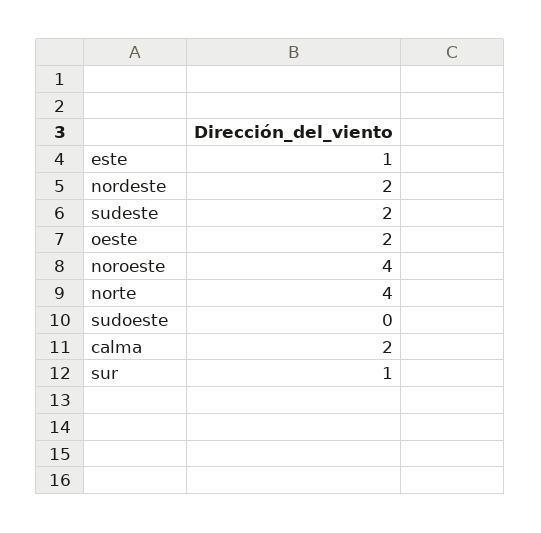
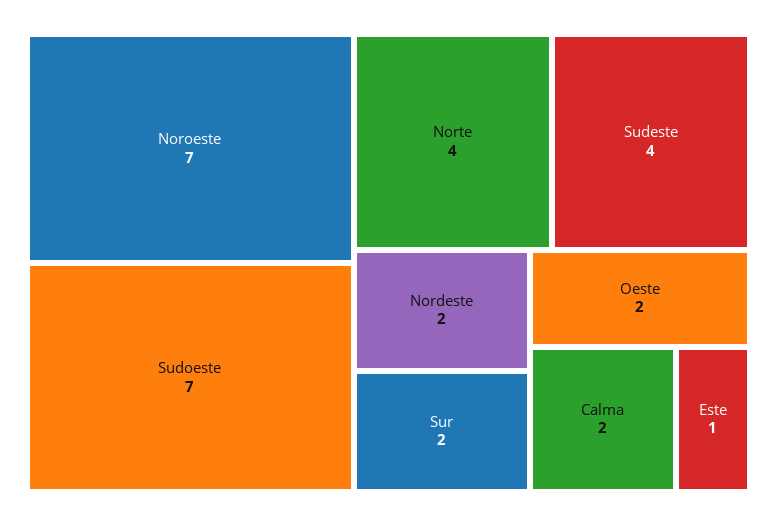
  {
    "este": 1,
    "nordeste": 2,
-   "sudeste": 2,
+   "sudeste": 4,
    "oeste": 2,
-   "noroeste": 4,
+   "noroeste": 7,
    "norte": 4,
-   "sudoeste": 0,
+   "sudoeste": 7,
    "calma": 2,
-   "sur": 1
+   "sur": 2
  }

